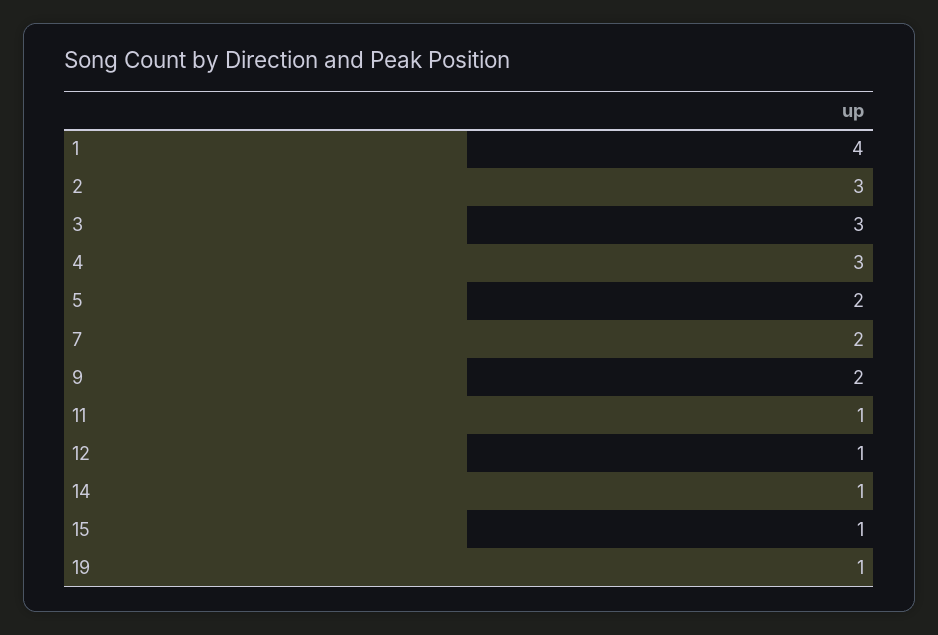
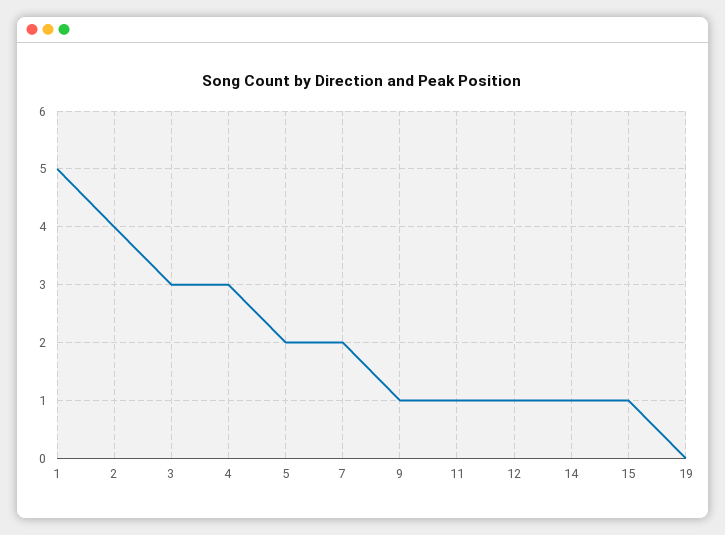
  {
-   "1": 4,
+   "1": 5,
-   "2": 3,
+   "2": 4,
    "3": 3,
    "4": 3,
    "5": 2,
    "7": 2,
-   "9": 2,
+   "9": 1,
    "11": 1,
    "12": 1,
    "14": 1,
    "15": 1,
-   "19": 1
+   "19": 0
  }

